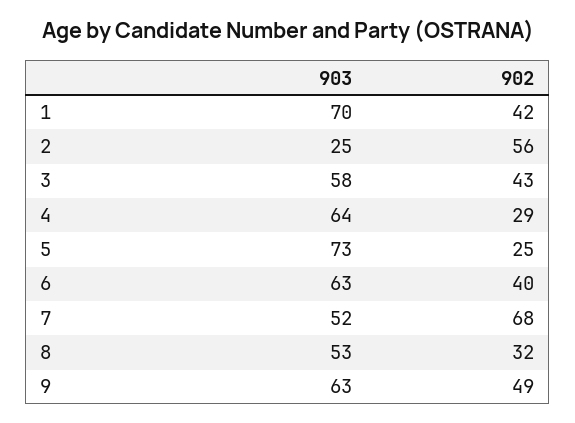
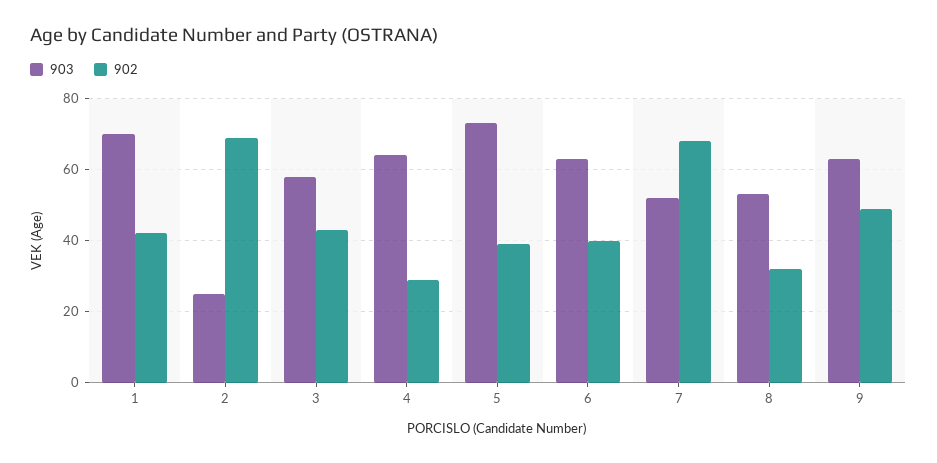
  {
    "903": {
      "1": 70,
      "2": 25,
      "3": 58,
      "4": 64,
      "5": 73,
      "6": 63,
      "7": 52,
      "8": 53,
      "9": 63
    },
    "902": {
      "1": 42,
-     "2": 56,
+     "2": 70,
      "3": 43,
      "4": 29,
-     "5": 25,
+     "5": 40,
      "6": 40,
      "7": 68,
      "8": 32,
      "9": 49
    }
  }

